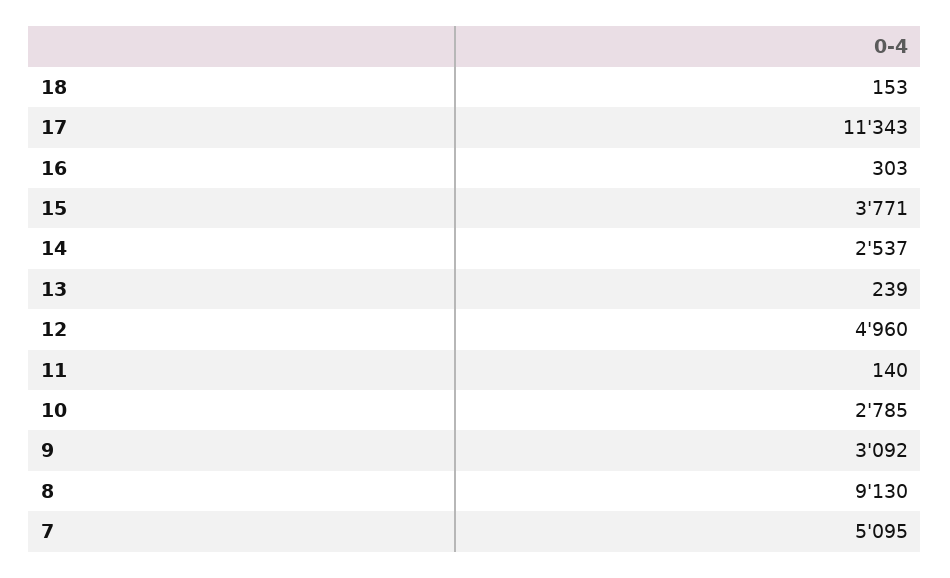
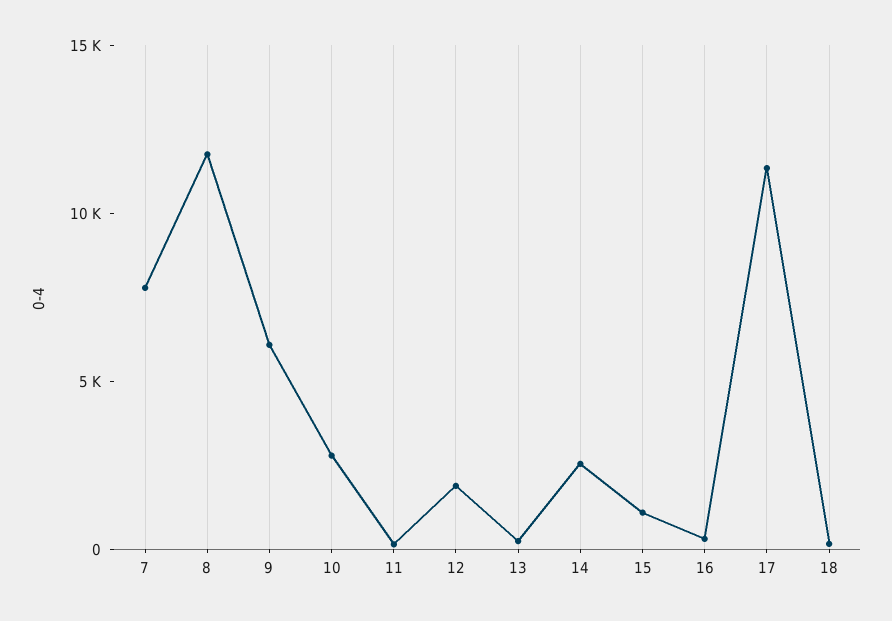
  {
    "18": 153,
    "17": 11343,
    "16": 303,
-   "15": 3771,
+   "15": 1000,
    "14": 2537,
    "13": 239,
-   "12": 4960,
+   "12": 2000,
    "11": 140,
    "10": 2785,
-   "9": 3092,
+   "9": 6000,
-   "8": 9130,
+   "8": 12000,
-   "7": 5095
+   "7": 8000
  }

